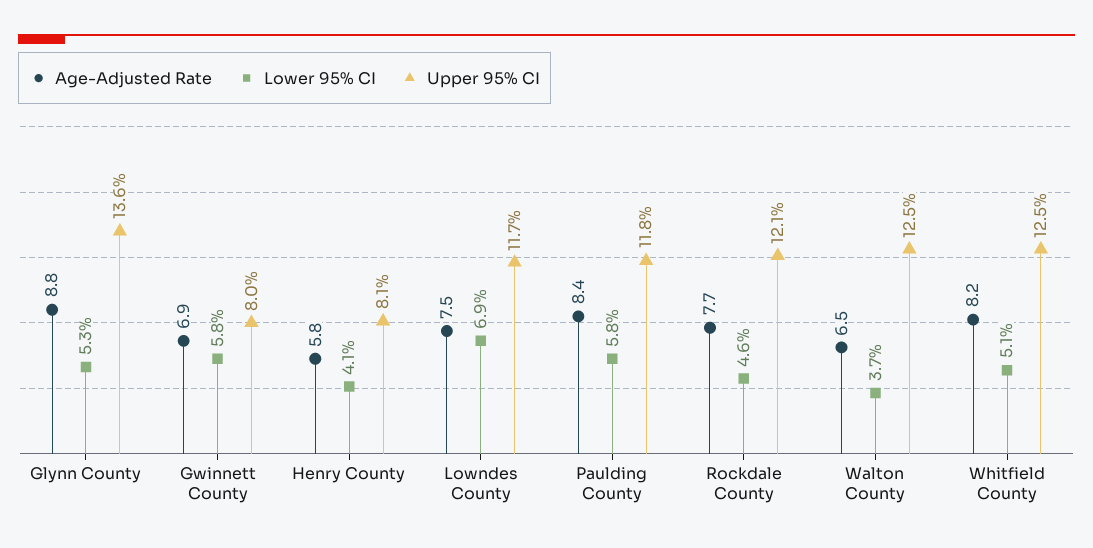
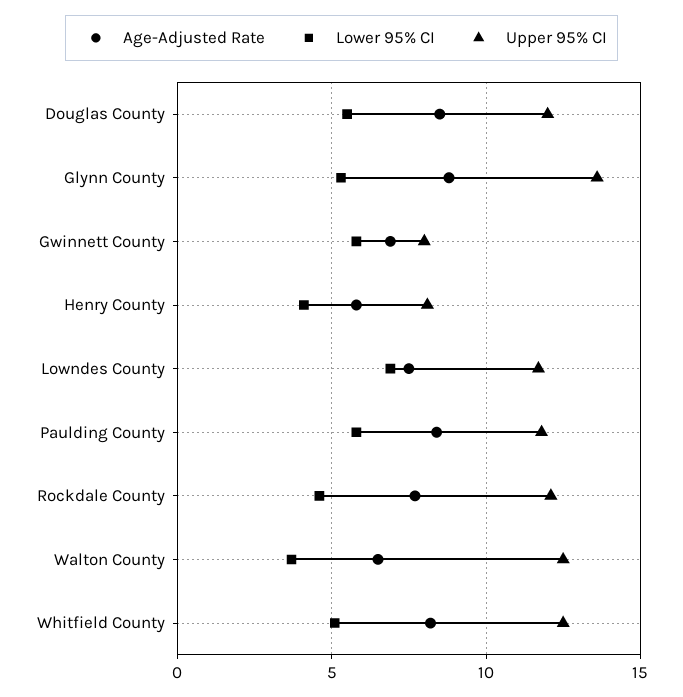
  {
    "Age-Adjusted Rate": {
      "Glynn County": 8.8,
      "Gwinnett County": 6.9,
      "Henry County": 5.8,
      "Lowndes County": 7.5,
      "Paulding County": 8.4,
      "Rockdale County": 7.7,
      "Walton County": 6.5,
-     "Whitfield County": 8.2
+     "Whitfield County": 8.2,
+     "Douglas County": 8.5
    },
    "Lower 95% CI": {
      "Glynn County": 5.3,
      "Gwinnett County": 5.8,
      "Henry County": 4.1,
      "Lowndes County": 6.9,
      "Paulding County": 5.8,
      "Rockdale County": 4.6,
      "Walton County": 3.7,
-     "Whitfield County": 5.1
+     "Whitfield County": 5.1,
+     "Douglas County": 5.5
    },
    "Upper 95% CI": {
      "Glynn County": 13.6,
      "Gwinnett County": 8,
      "Henry County": 8.1,
      "Lowndes County": 11.7,
      "Paulding County": 11.8,
      "Rockdale County": 12.1,
      "Walton County": 12.5,
-     "Whitfield County": 12.5
+     "Whitfield County": 12.5,
+     "Douglas County": 12
    }
  }

